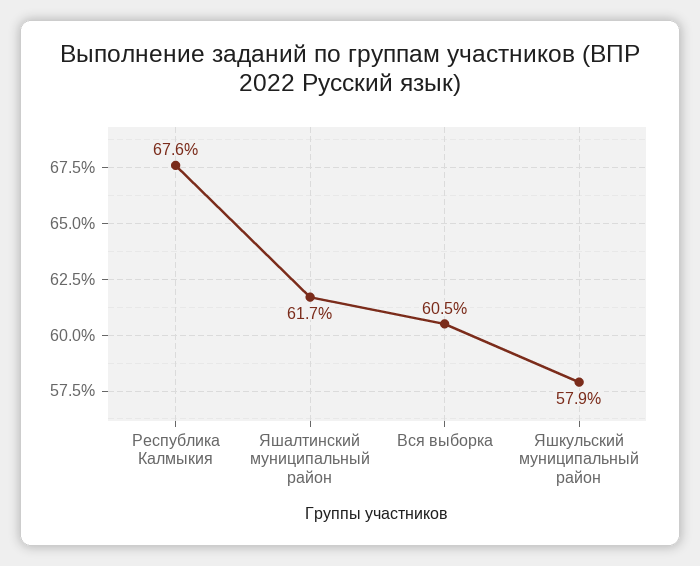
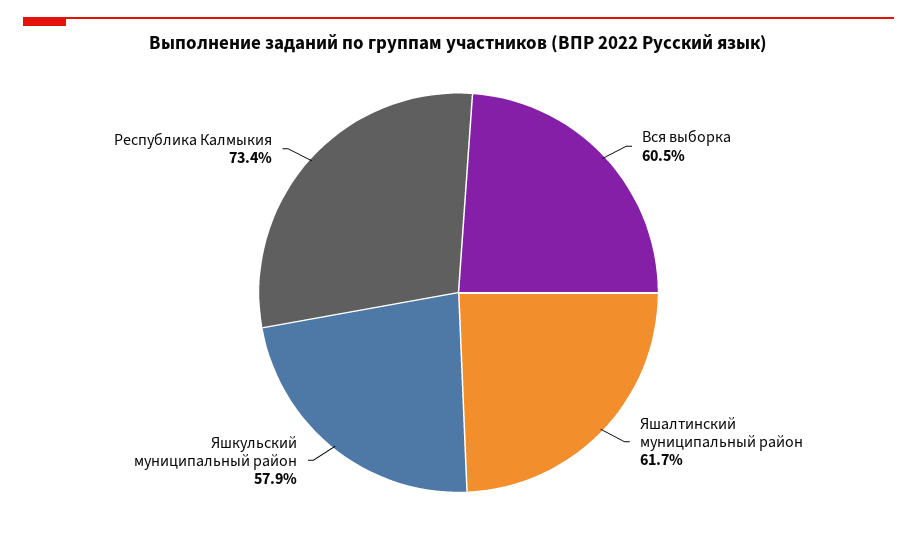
  {
-   "Республика Калмыкия": 67.6,
+   "Республика Калмыкия": 73.4,
    "Яшалтинский муниципальный район": 61.7,
    "Вся выборка": 60.5,
    "Яшкульский муниципальный район": 57.9
  }

